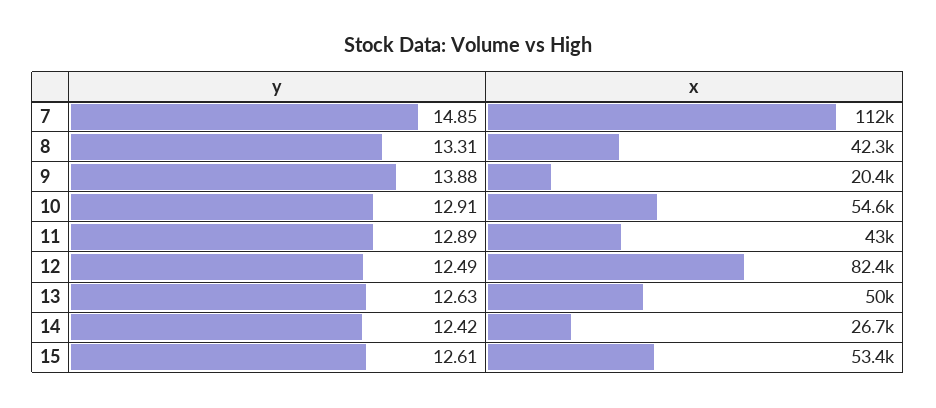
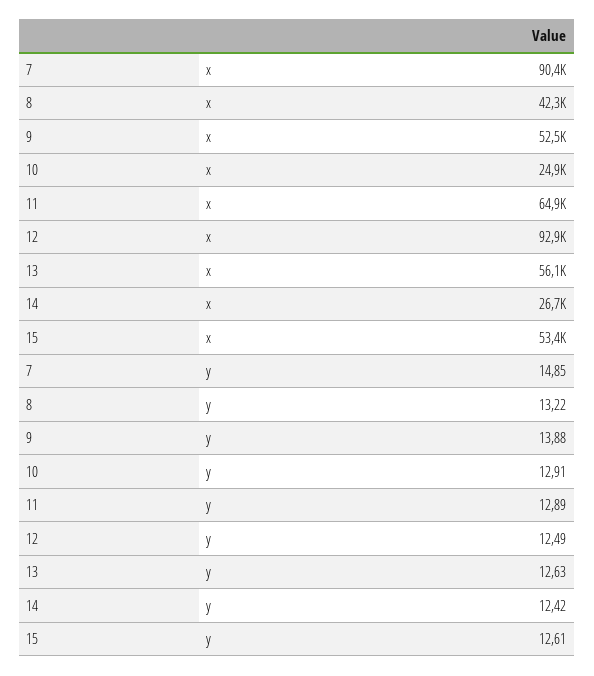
  {
    "y": {
      "7": 14.85,
-     "8": 13.31,
+     "8": 13.22,
      "9": 13.88,
      "10": 12.91,
      "11": 12.89,
      "12": 12.49,
      "13": 12.63,
      "14": 12.42,
      "15": 12.61
    },
    "x": {
-     "7": 112000,
+     "7": 90400,
      "8": 42300,
-     "9": 20400,
+     "9": 52500,
-     "10": 54600,
+     "10": 24900,
-     "11": 43000,
+     "11": 64900,
-     "12": 82400,
+     "12": 92900,
-     "13": 50000,
+     "13": 56100,
      "14": 26700,
      "15": 53400
    }
  }

